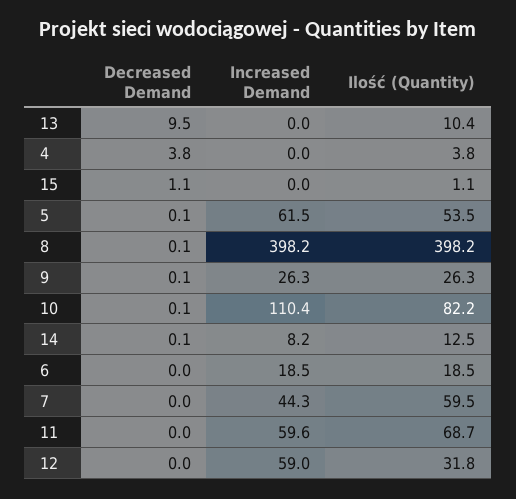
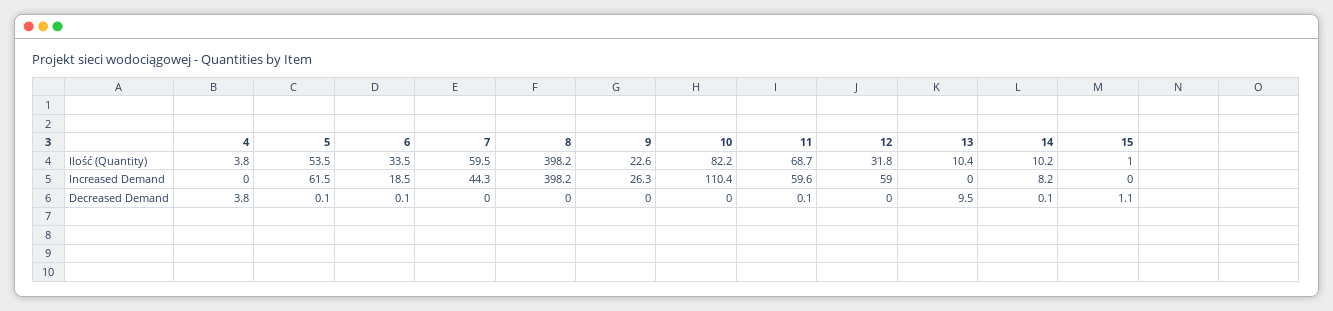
  {
    "Decreased Demand": {
      "13": 9.5,
      "4": 3.8,
      "15": 1.1,
      "5": 0.1,
-     "8": 0.1,
+     "8": 0,
-     "9": 0.1,
+     "9": 0,
-     "10": 0.1,
+     "10": 0,
      "14": 0.1,
-     "6": 0,
+     "6": 0.1,
      "7": 0,
-     "11": 0,
+     "11": 0.1,
      "12": 0
    },
    "Increased Demand": {
      "13": 0,
      "4": 0,
      "15": 0,
      "5": 61.5,
      "8": 398.2,
      "9": 26.3,
      "10": 110.4,
      "14": 8.2,
      "6": 18.5,
      "7": 44.3,
      "11": 59.6,
      "12": 59
    },
    "Ilość (Quantity)": {
      "13": 10.4,
      "4": 3.8,
-     "15": 1.1,
+     "15": 1,
      "5": 53.5,
      "8": 398.2,
-     "9": 26.3,
+     "9": 22.6,
      "10": 82.2,
-     "14": 12.5,
+     "14": 10.2,
-     "6": 18.5,
+     "6": 33.5,
      "7": 59.5,
      "11": 68.7,
      "12": 31.8
    }
  }

